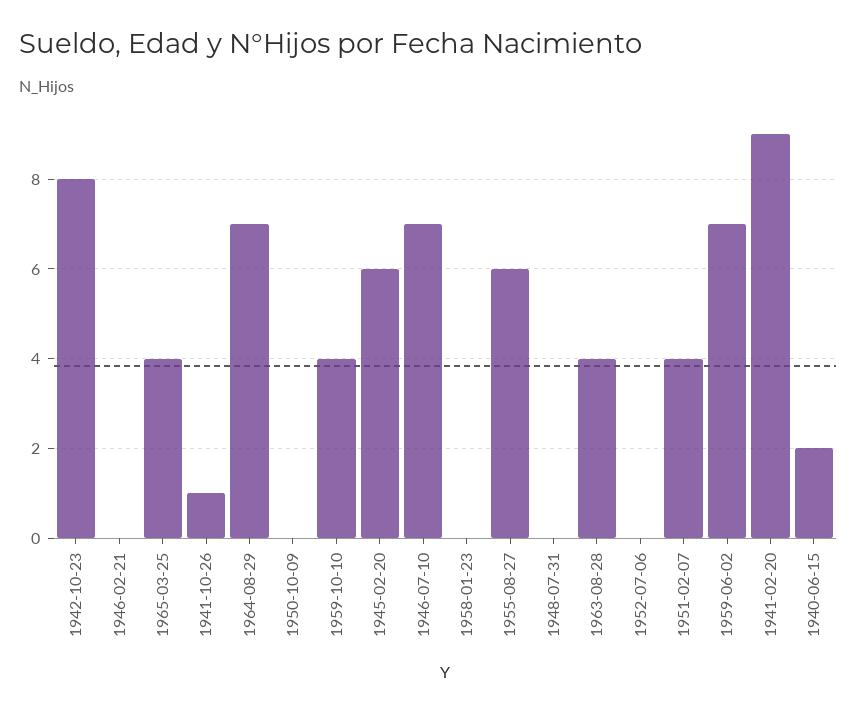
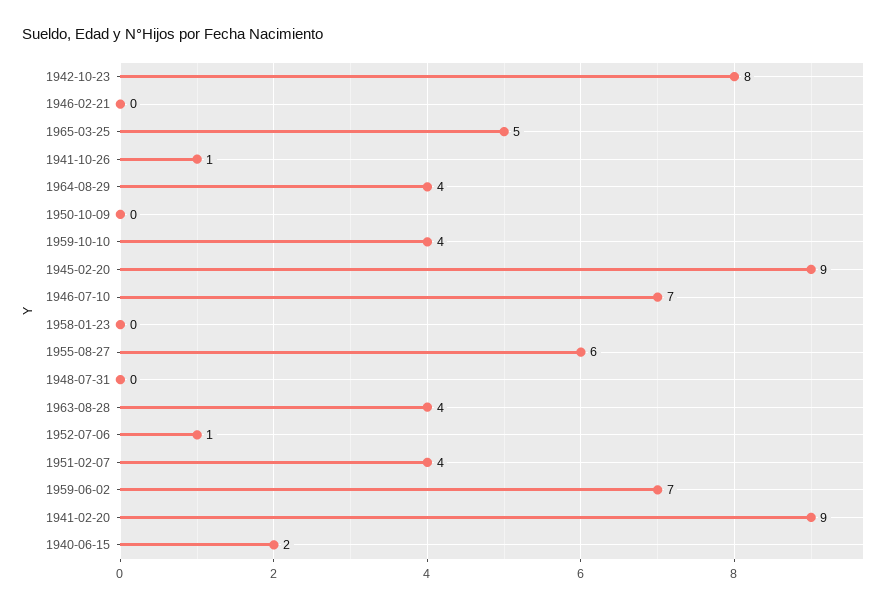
  {
    "1942-10-23": 8,
    "1946-02-21": 0,
-   "1965-03-25": 4,
+   "1965-03-25": 5,
    "1941-10-26": 1,
-   "1964-08-29": 7,
+   "1964-08-29": 4,
    "1950-10-09": 0,
    "1959-10-10": 4,
-   "1945-02-20": 6,
+   "1945-02-20": 9,
    "1946-07-10": 7,
    "1958-01-23": 0,
    "1955-08-27": 6,
    "1948-07-31": 0,
    "1963-08-28": 4,
-   "1952-07-06": 0,
+   "1952-07-06": 1,
    "1951-02-07": 4,
    "1959-06-02": 7,
    "1941-02-20": 9,
    "1940-06-15": 2
  }

